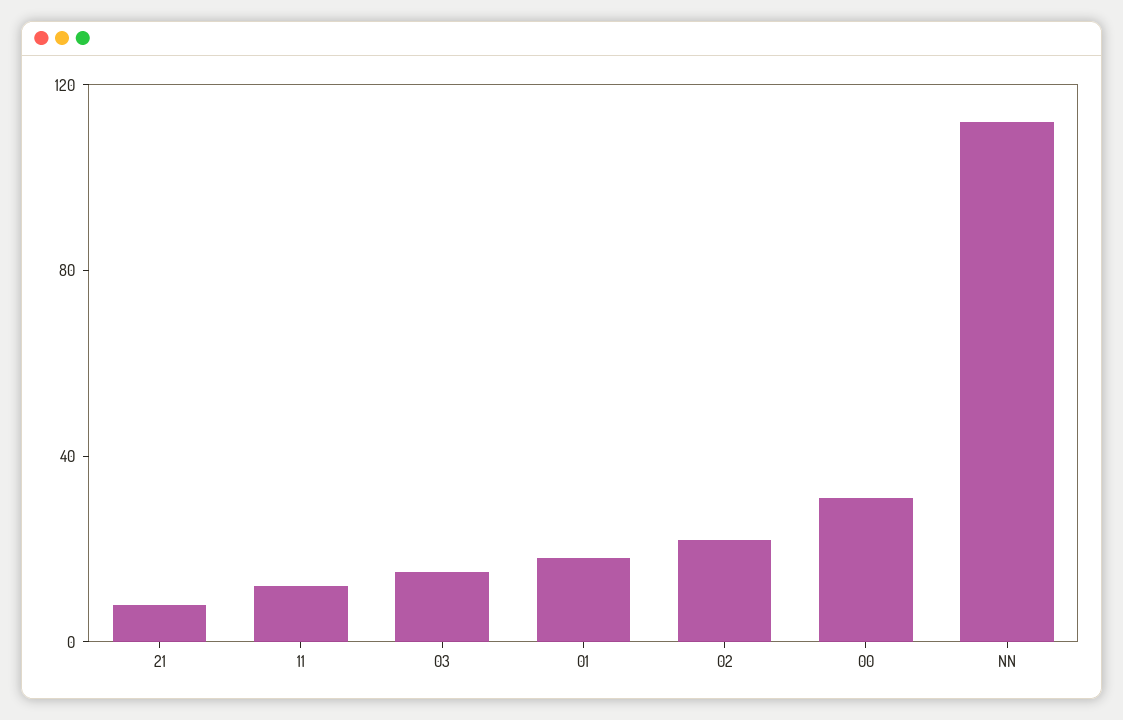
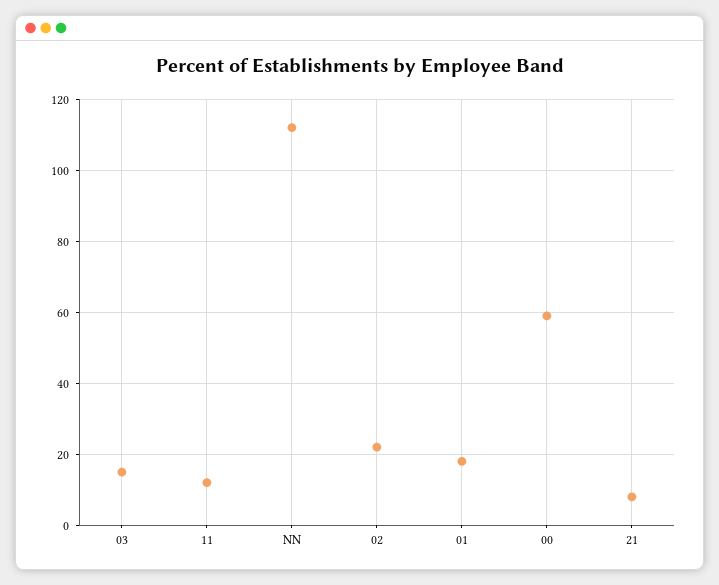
  {
    "21": 10,
    "11": 10,
    "03": 15,
    "01": 20,
    "02": 20,
-   "00": 30,
+   "00": 60,
    "NN": 110
  }

